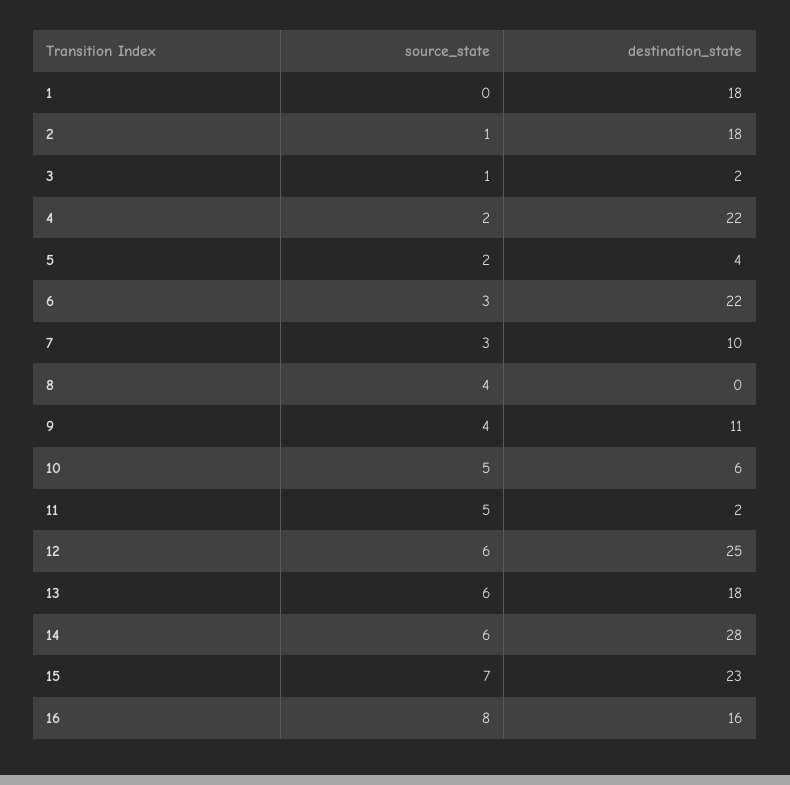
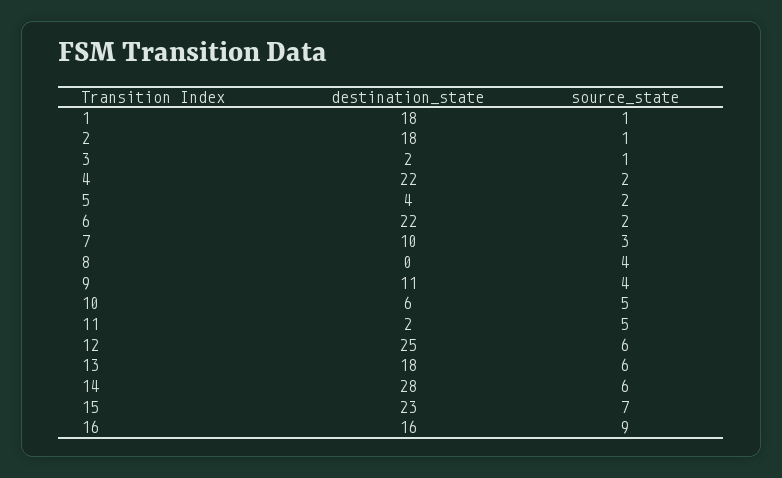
  {
    "source_state": {
-     "1": 0,
+     "1": 1,
      "2": 1,
      "3": 1,
      "4": 2,
      "5": 2,
-     "6": 3,
+     "6": 2,
      "7": 3,
      "8": 4,
      "9": 4,
      "10": 5,
      "11": 5,
      "12": 6,
      "13": 6,
      "14": 6,
      "15": 7,
-     "16": 8
+     "16": 9
    },
    "destination_state": {
      "1": 18,
      "2": 18,
      "3": 2,
      "4": 22,
      "5": 4,
      "6": 22,
      "7": 10,
      "8": 0,
      "9": 11,
      "10": 6,
      "11": 2,
      "12": 25,
      "13": 18,
      "14": 28,
      "15": 23,
      "16": 16
    }
  }

